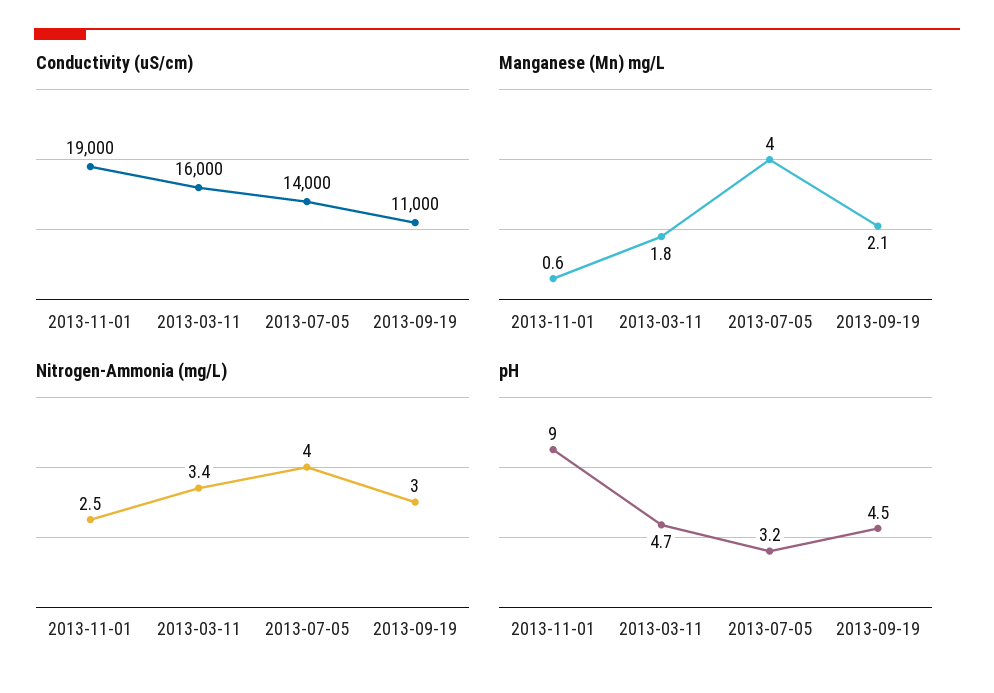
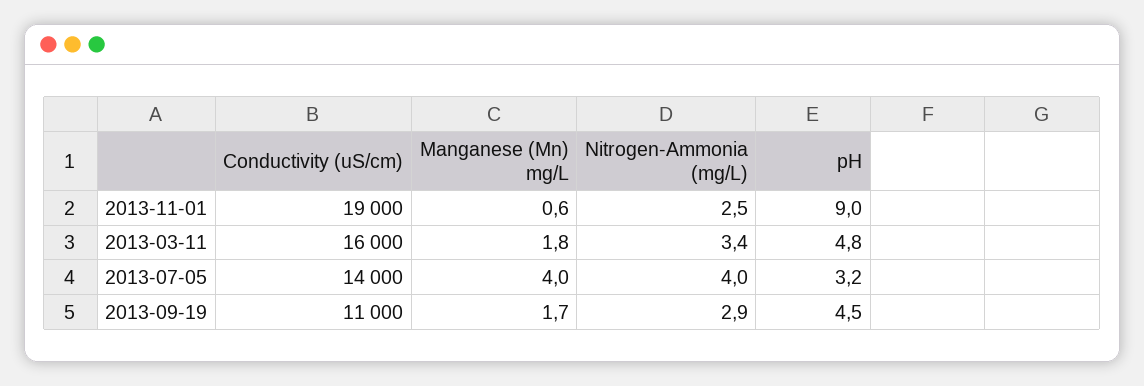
  {
    "Conductivity (uS/cm)": {
      "2013-11-01": 19000,
      "2013-03-11": 16000,
      "2013-07-05": 14000,
      "2013-09-19": 11000
    },
    "Manganese (Mn) mg/L": {
      "2013-11-01": 0.6,
      "2013-03-11": 1.8,
      "2013-07-05": 4,
-     "2013-09-19": 2.1
+     "2013-09-19": 1.7
    },
    "Nitrogen-Ammonia (mg/L)": {
      "2013-11-01": 2.5,
      "2013-03-11": 3.4,
      "2013-07-05": 4,
-     "2013-09-19": 3
+     "2013-09-19": 2.9
    },
    "pH": {
      "2013-11-01": 9,
-     "2013-03-11": 4.7,
+     "2013-03-11": 4.8,
      "2013-07-05": 3.2,
      "2013-09-19": 4.5
    }
  }

